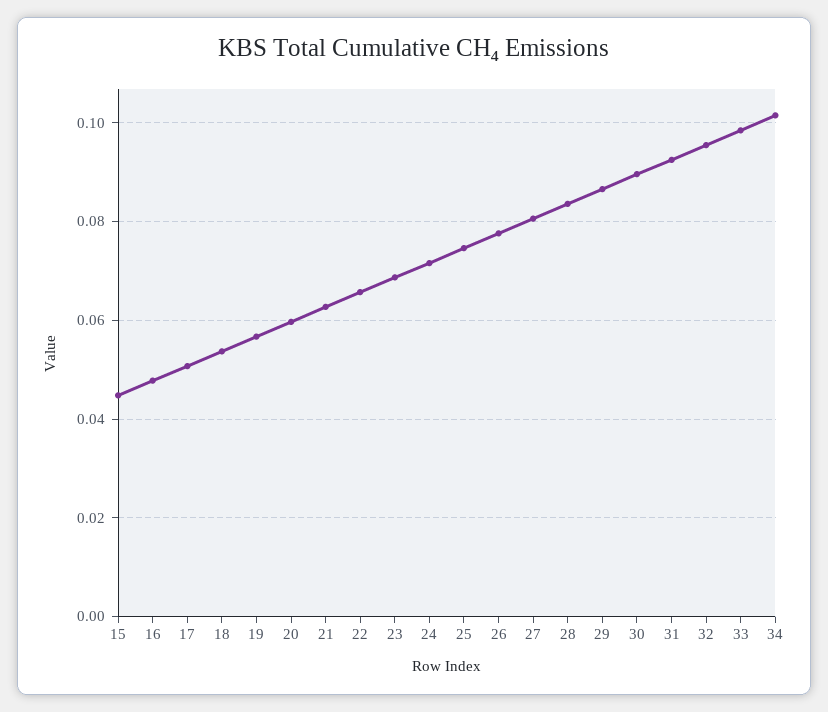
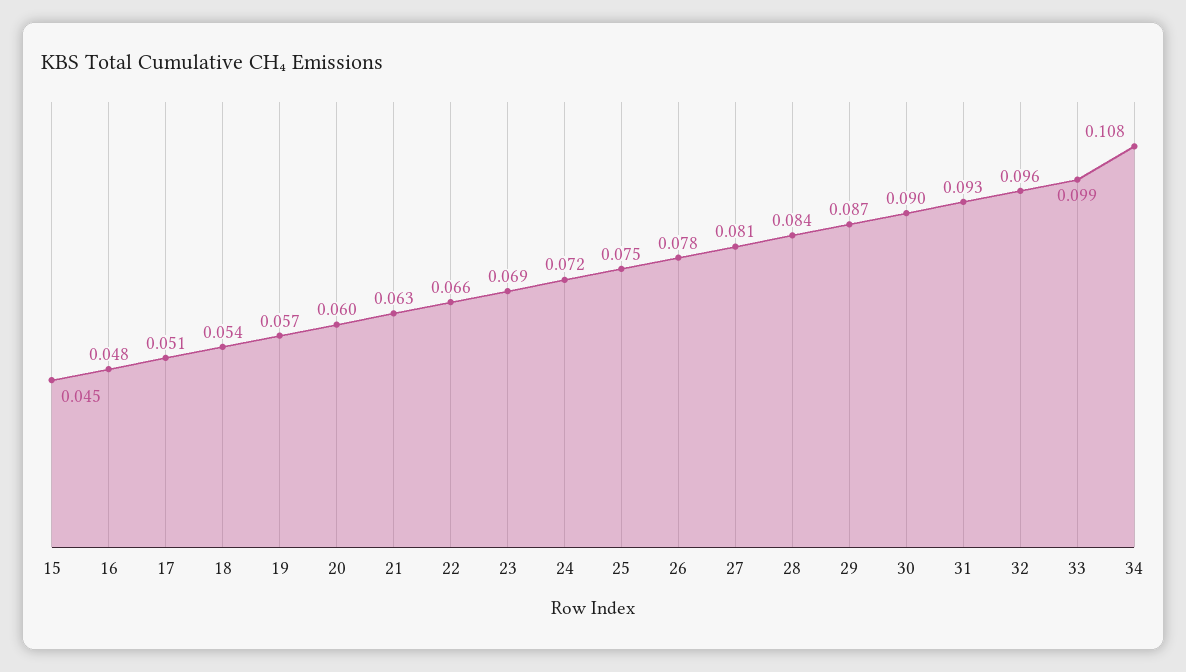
  {
    "15": 0.045,
    "16": 0.048,
    "17": 0.051,
    "18": 0.054,
    "19": 0.057,
    "20": 0.06,
    "21": 0.063,
    "22": 0.066,
    "23": 0.069,
    "24": 0.072,
    "25": 0.075,
    "26": 0.078,
    "27": 0.081,
    "28": 0.084,
    "29": 0.087,
    "30": 0.09,
    "31": 0.093,
    "32": 0.096,
    "33": 0.099,
-   "34": 0.102
+   "34": 0.108
  }

